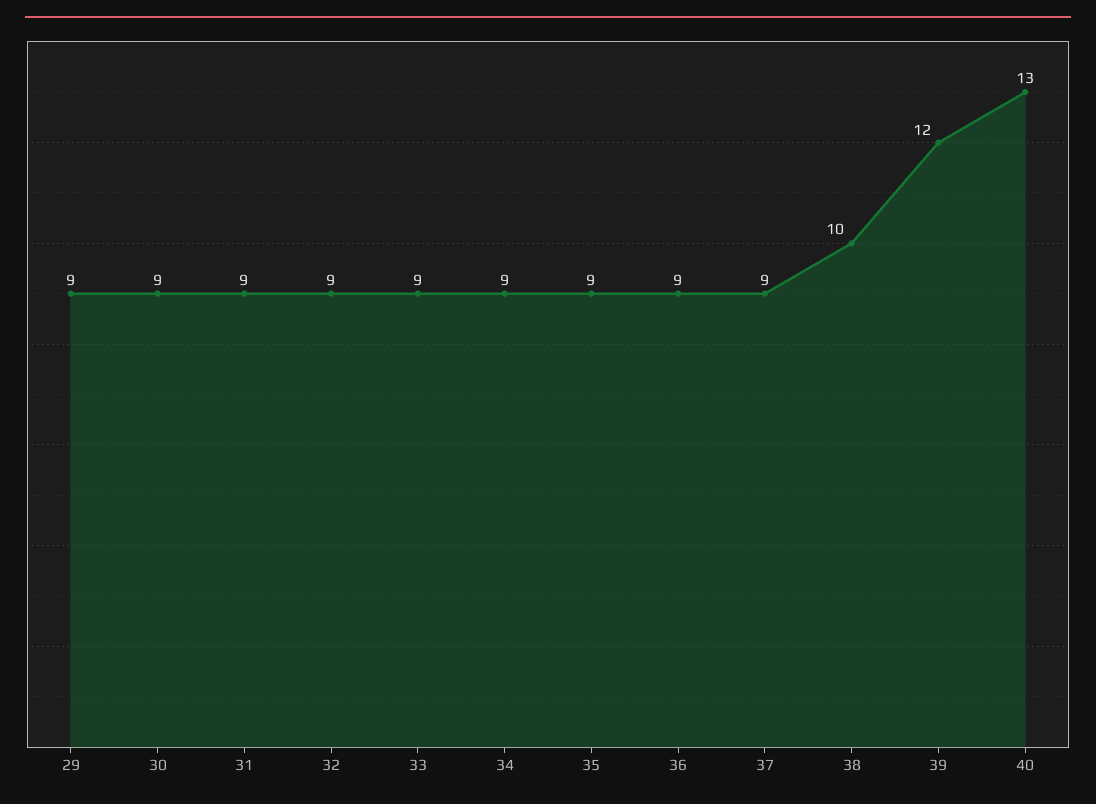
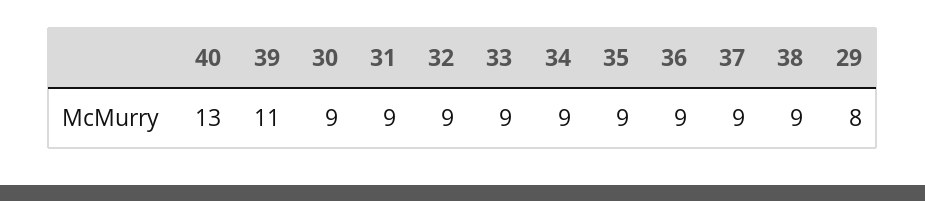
  {
-   "29": 9,
+   "29": 8,
    "30": 9,
    "31": 9,
    "32": 9,
    "33": 9,
    "34": 9,
    "35": 9,
    "36": 9,
    "37": 9,
-   "38": 10,
+   "38": 9,
-   "39": 12,
+   "39": 11,
    "40": 13
  }

